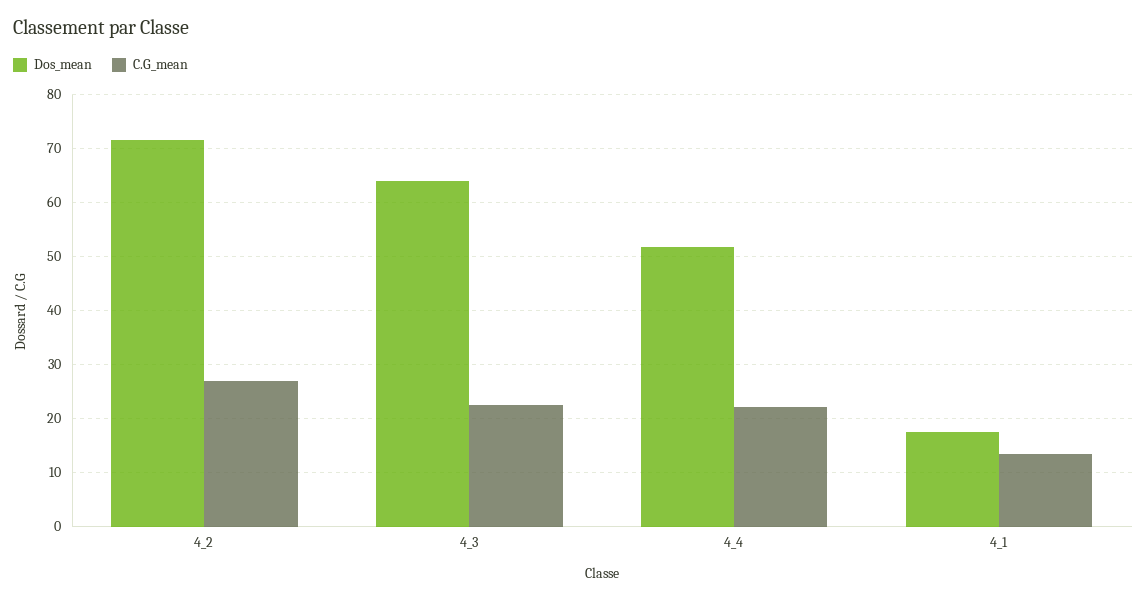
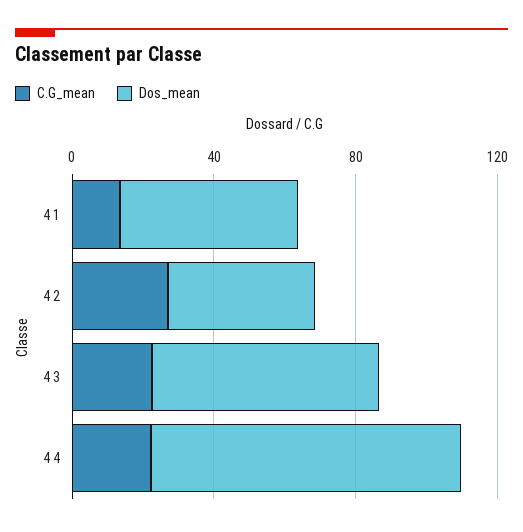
  {
    "Dos_mean": {
-     "4_2": 72,
+     "4_2": 40,
      "4_3": 64,
-     "4_4": 52,
+     "4_4": 90,
-     "4_1": 18
+     "4_1": 50
    },
    "C.G_mean": {
      "4_2": 28,
      "4_3": 22,
      "4_4": 22,
      "4_1": 14
    }
  }

